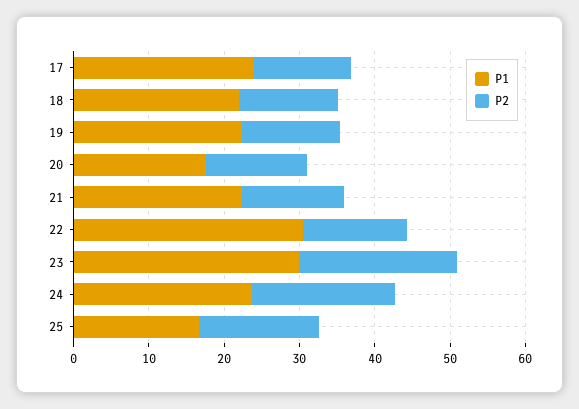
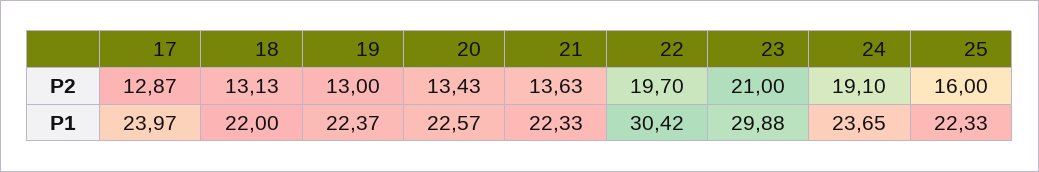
  {
    "P1": {
      "17": 23.97,
      "18": 22,
      "19": 22.37,
-     "20": 18,
+     "20": 22.57,
      "21": 22.33,
      "22": 30.42,
      "23": 29.88,
      "24": 23.65,
-     "25": 16
+     "25": 22.33
    },
    "P2": {
      "17": 12.87,
      "18": 13.13,
      "19": 13,
      "20": 13.43,
      "21": 13.63,
-     "22": 14,
+     "22": 19.7,
      "23": 21,
      "24": 19.1,
      "25": 16
    }
  }

